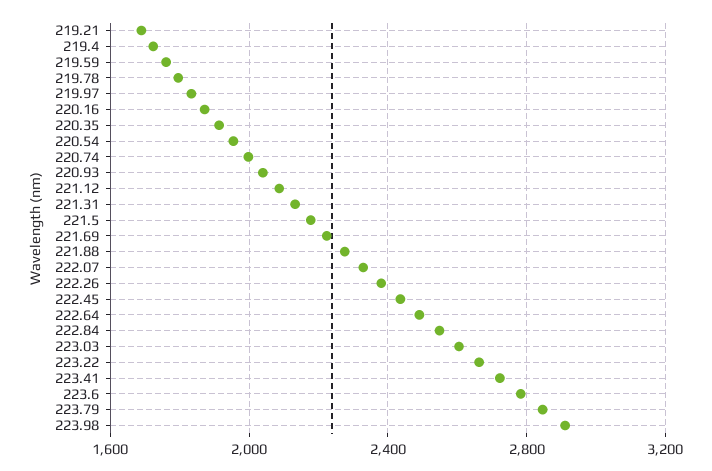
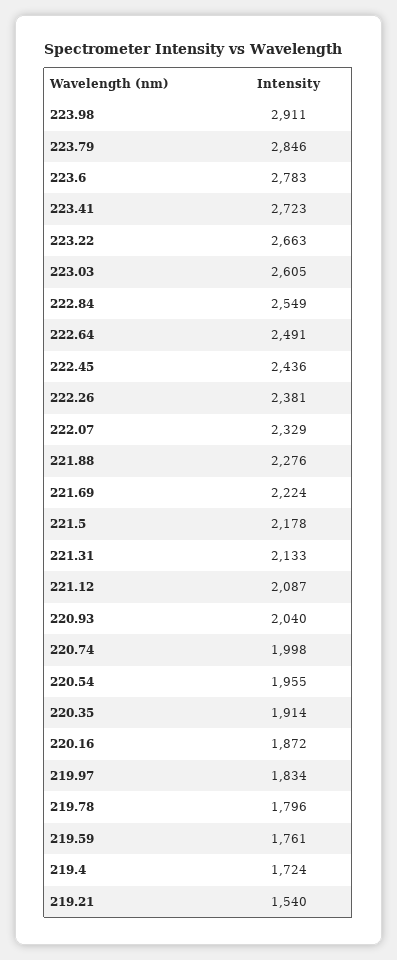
  {
-   "219.21": 1700,
+   "219.21": 1540,
    "219.4": 1724,
    "219.59": 1761,
    "219.78": 1796,
    "219.97": 1834,
    "220.16": 1872,
    "220.35": 1914,
    "220.54": 1955,
    "220.74": 1998,
    "220.93": 2040,
    "221.12": 2087,
    "221.31": 2133,
    "221.5": 2178,
    "221.69": 2224,
    "221.88": 2276,
    "222.07": 2329,
    "222.26": 2381,
    "222.45": 2436,
    "222.64": 2491,
    "222.84": 2549,
    "223.03": 2605,
    "223.22": 2663,
    "223.41": 2723,
    "223.6": 2783,
    "223.79": 2846,
    "223.98": 2911
  }

